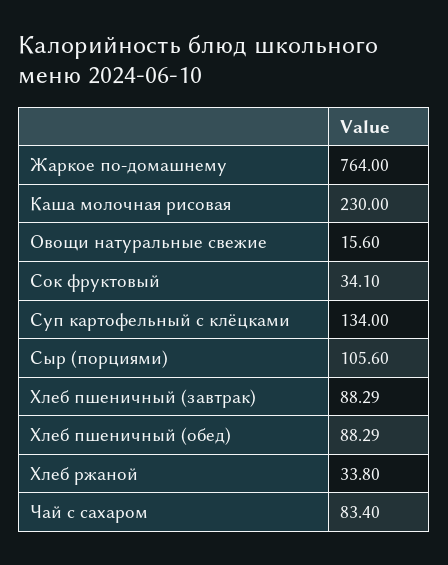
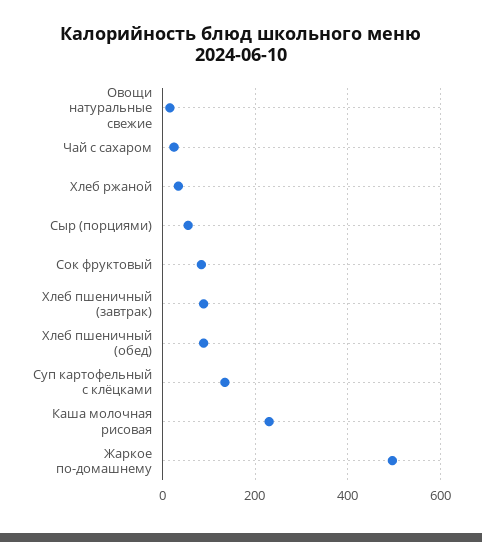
  {
-   "Жаркое по-домашнему": 764,
+   "Жаркое по-домашнему": 500,
    "Каша молочная рисовая": 230,
    "Овощи натуральные свежие": 15.6,
-   "Сок фруктовый": 34.1,
+   "Сок фруктовый": 80,
    "Суп картофельный с клёцками": 134,
-   "Сыр (порциями)": 105.6,
+   "Сыр (порциями)": 60,
    "Хлеб пшеничный (завтрак)": 88.29,
    "Хлеб пшеничный (обед)": 88.29,
    "Хлеб ржаной": 33.8,
-   "Чай с сахаром": 83.4
+   "Чай с сахаром": 20
  }

